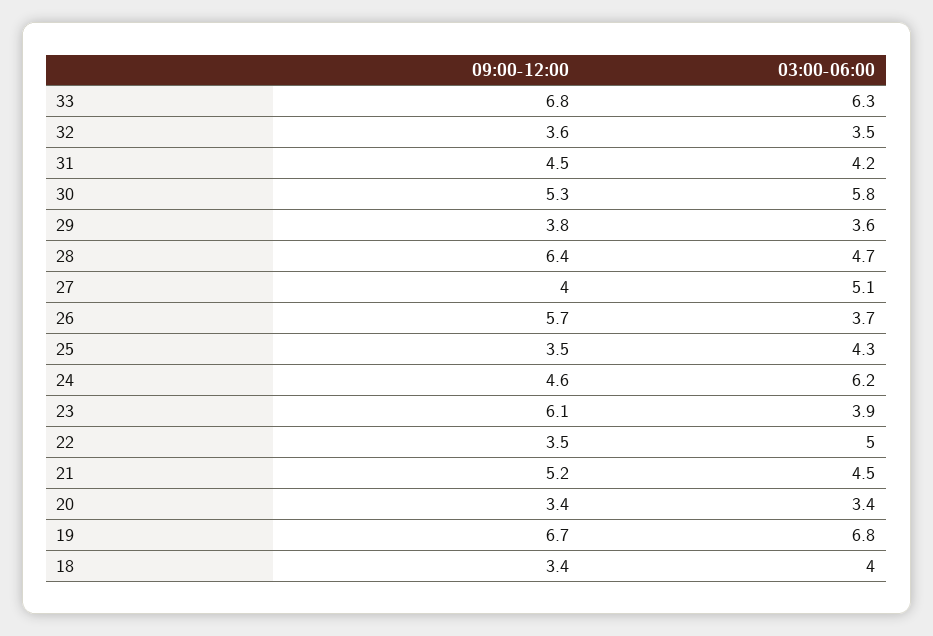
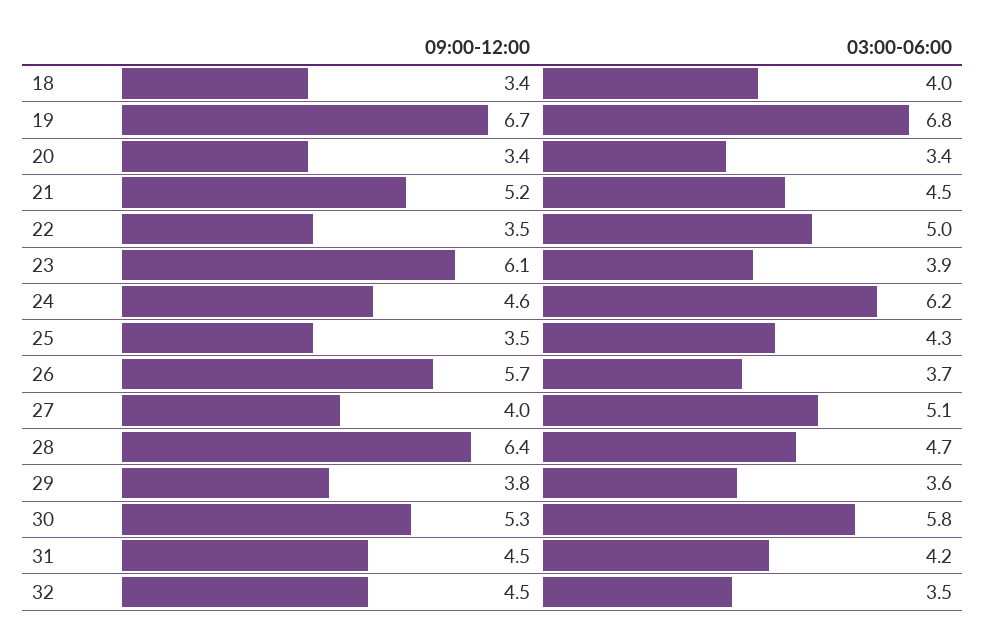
  {
    "09:00-12:00": {
-     "33": 6.8,
-     "32": 3.6,
+     "32": 4.5,
      "31": 4.5,
      "30": 5.3,
      "29": 3.8,
      "28": 6.4,
      "27": 4,
      "26": 5.7,
      "25": 3.5,
      "24": 4.6,
      "23": 6.1,
      "22": 3.5,
      "21": 5.2,
      "20": 3.4,
      "19": 6.7,
      "18": 3.4
    },
    "03:00-06:00": {
-     "33": 6.3,
      "32": 3.5,
      "31": 4.2,
      "30": 5.8,
      "29": 3.6,
      "28": 4.7,
      "27": 5.1,
      "26": 3.7,
      "25": 4.3,
      "24": 6.2,
      "23": 3.9,
      "22": 5,
      "21": 4.5,
      "20": 3.4,
      "19": 6.8,
      "18": 4
    }
  }

